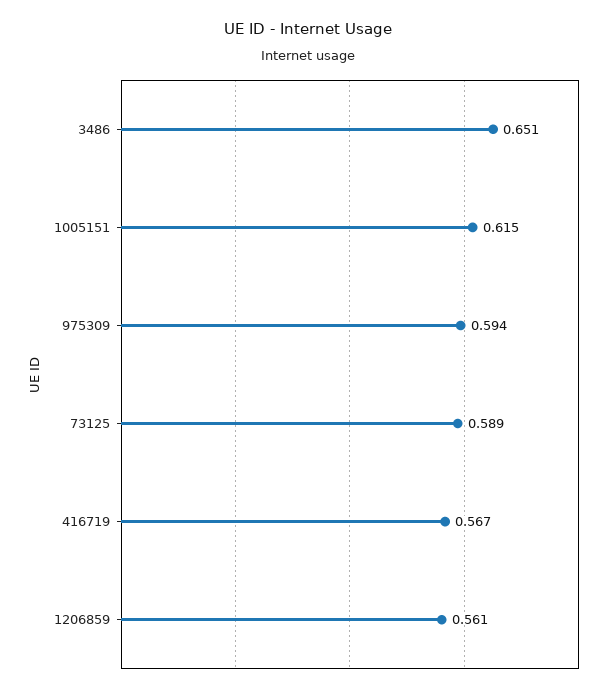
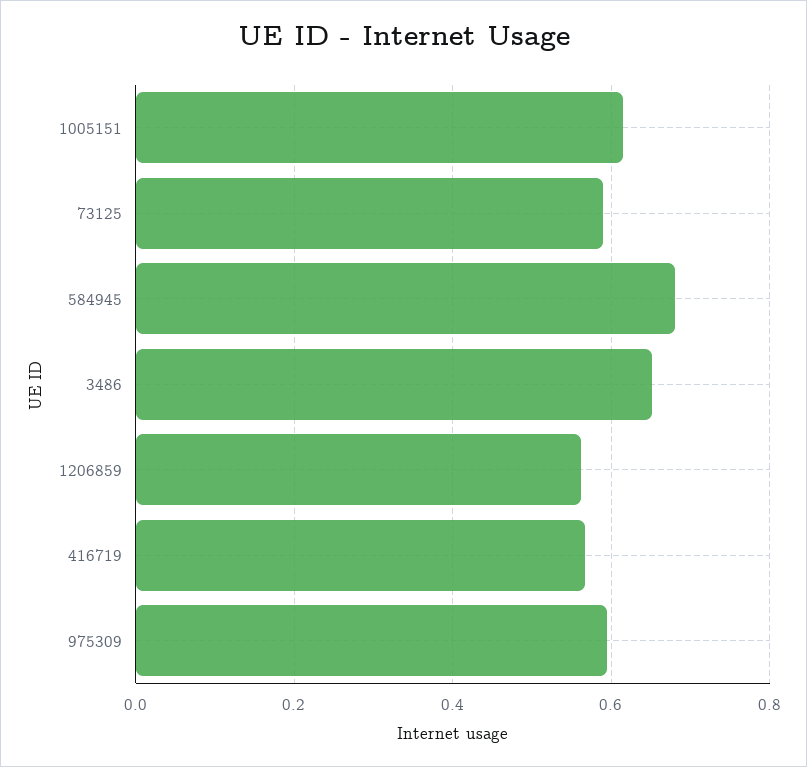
  {
    "3486": 0.651,
    "1005151": 0.615,
    "975309": 0.594,
    "73125": 0.589,
    "416719": 0.567,
-   "1206859": 0.561
+   "1206859": 0.561,
+   "584945": 0.68
  }

